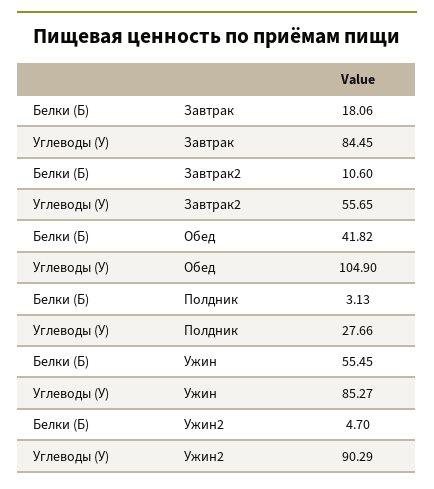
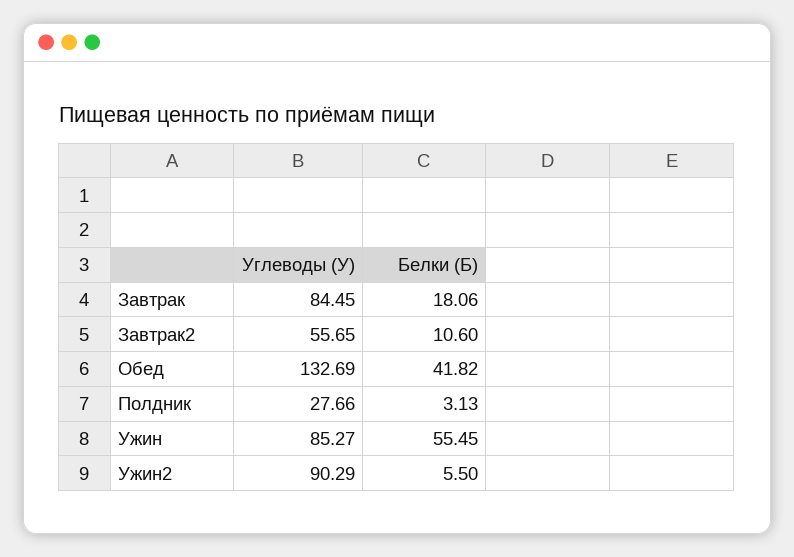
  {
    "Белки (Б)": {
      "Завтрак": 18.06,
      "Завтрак2": 10.6,
      "Обед": 41.82,
      "Полдник": 3.13,
      "Ужин": 55.45,
-     "Ужин2": 4.7
+     "Ужин2": 5.5
    },
    "Углеводы (У)": {
      "Завтрак": 84.45,
      "Завтрак2": 55.65,
-     "Обед": 104.9,
+     "Обед": 132.69,
      "Полдник": 27.66,
      "Ужин": 85.27,
      "Ужин2": 90.29
    }
  }

